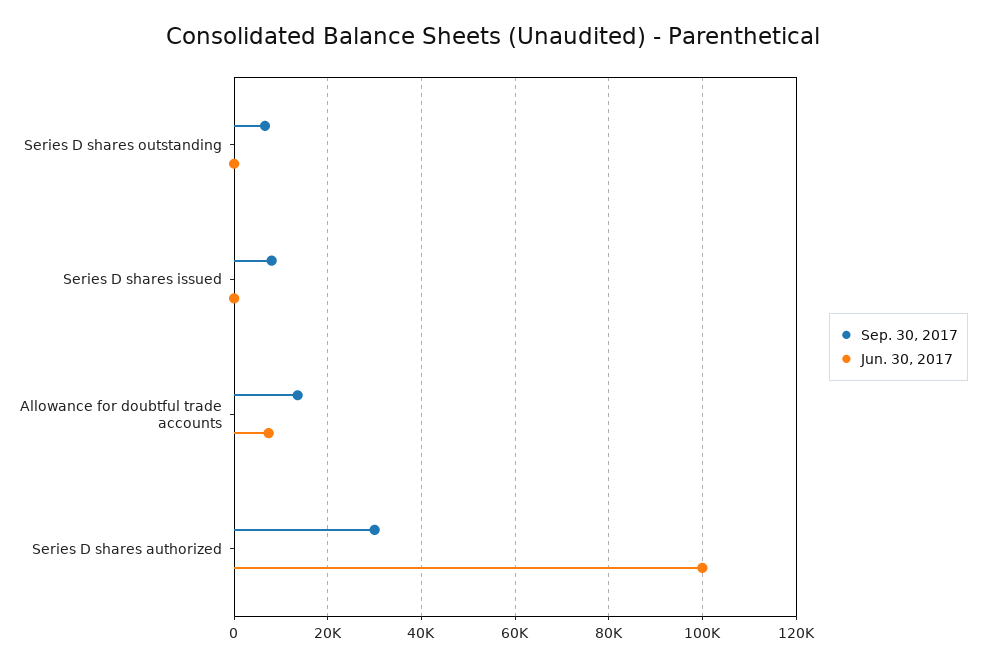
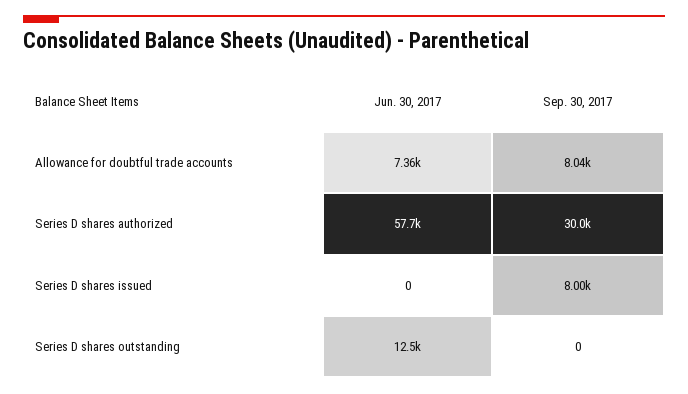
  {
    "Sep. 30, 2017": {
-     "Series D shares outstanding": 6000,
+     "Series D shares outstanding": 0,
      "Series D shares issued": 8000,
-     "Allowance for doubtful trade accounts": 14000,
+     "Allowance for doubtful trade accounts": 8040,
      "Series D shares authorized": 30000
    },
    "Jun. 30, 2017": {
-     "Series D shares outstanding": 0,
+     "Series D shares outstanding": 12500,
      "Series D shares issued": 0,
      "Allowance for doubtful trade accounts": 7360,
-     "Series D shares authorized": 100000
+     "Series D shares authorized": 57700
    }
  }

